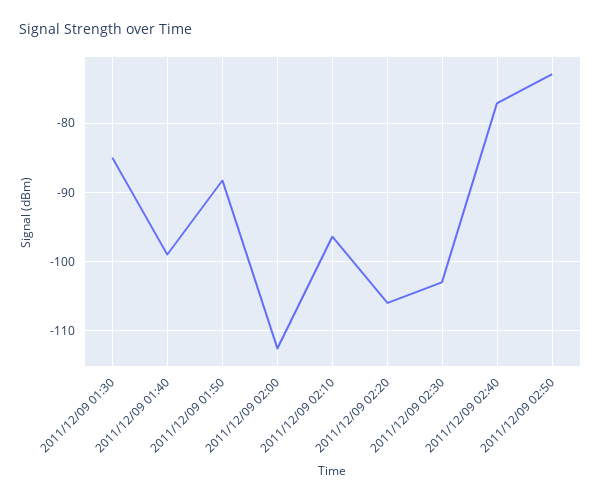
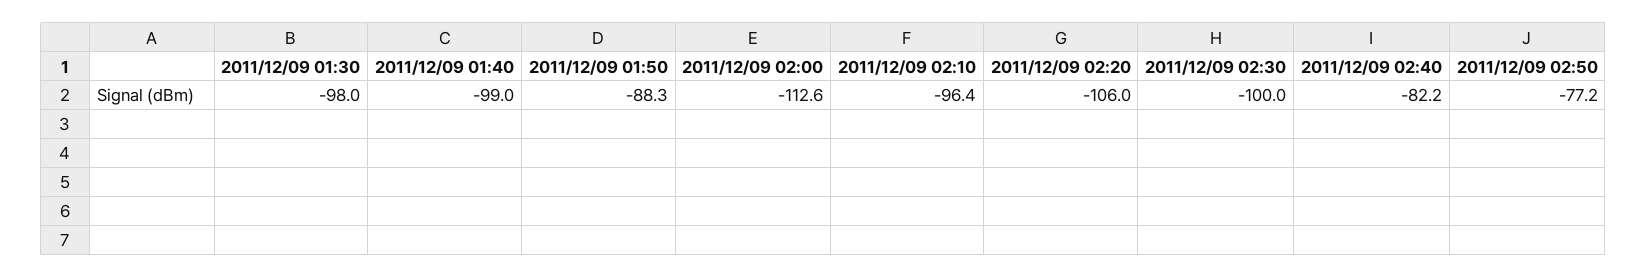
  {
-   "2011/12/09 01:30": -85,
+   "2011/12/09 01:30": -98,
    "2011/12/09 01:40": -99,
    "2011/12/09 01:50": -88.3,
    "2011/12/09 02:00": -112.6,
    "2011/12/09 02:10": -96.4,
    "2011/12/09 02:20": -106,
-   "2011/12/09 02:30": -103,
+   "2011/12/09 02:30": -100,
-   "2011/12/09 02:40": -77,
+   "2011/12/09 02:40": -82.2,
-   "2011/12/09 02:50": -73
+   "2011/12/09 02:50": -77.2
  }

